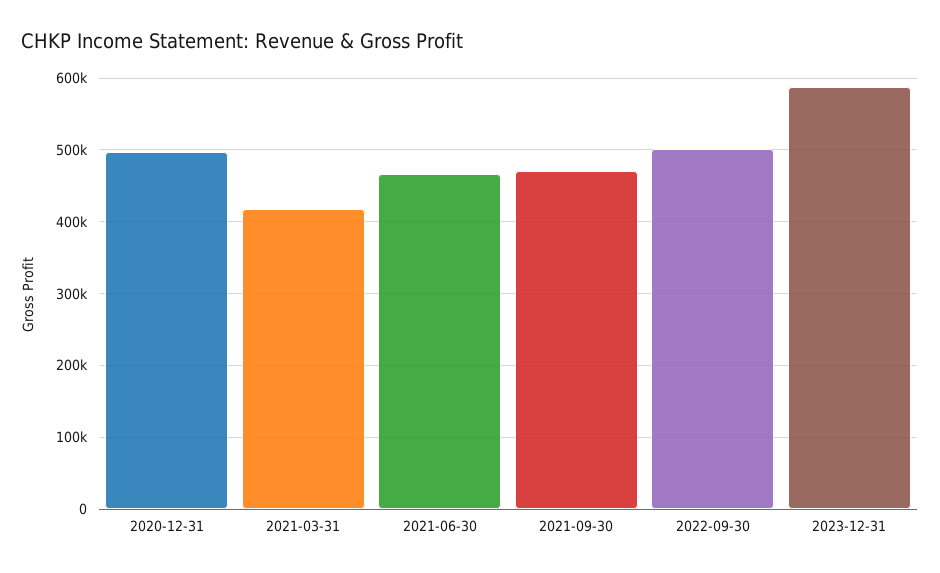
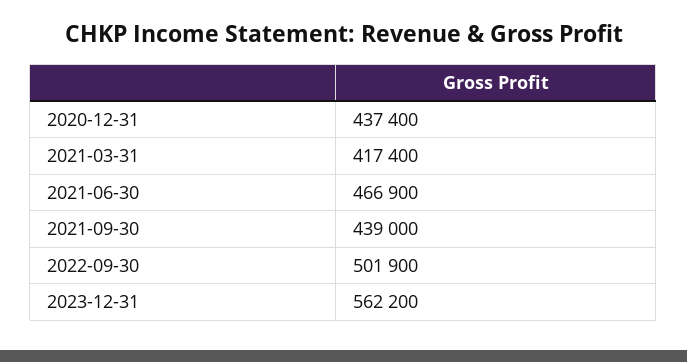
  {
-   "2020-12-31": 500000,
+   "2020-12-31": 437400,
    "2021-03-31": 417400,
    "2021-06-30": 466900,
-   "2021-09-30": 470000,
+   "2021-09-30": 439000,
    "2022-09-30": 501900,
-   "2023-12-31": 590000
+   "2023-12-31": 562200
  }

